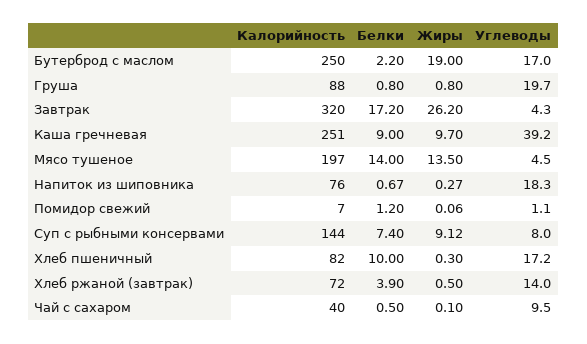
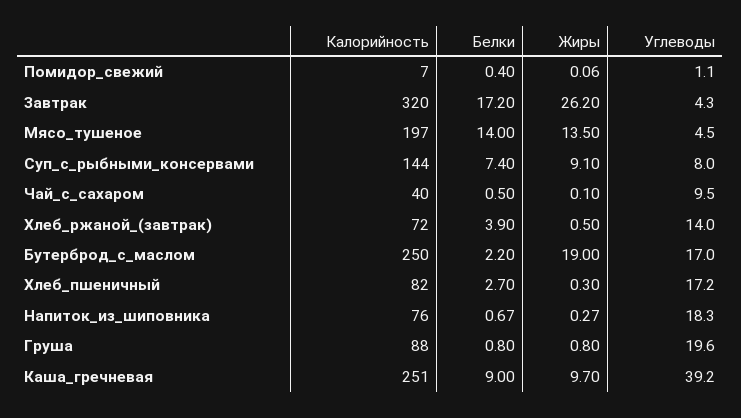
  {
    "Калорийность": {
      "Бутерброд с маслом": 250,
      "Груша": 88,
      "Завтрак": 320,
      "Каша гречневая": 251,
      "Мясо тушеное": 197,
      "Напиток из шиповника": 76,
      "Помидор свежий": 7,
      "Суп с рыбными консервами": 144,
      "Хлеб пшеничный": 82,
      "Хлеб ржаной (завтрак)": 72,
      "Чай с сахаром": 40
    },
    "Белки": {
      "Бутерброд с маслом": 2.2,
      "Груша": 0.8,
      "Завтрак": 17.2,
      "Каша гречневая": 9,
      "Мясо тушеное": 14,
      "Напиток из шиповника": 0.67,
-     "Помидор свежий": 1.2,
+     "Помидор свежий": 0.4,
      "Суп с рыбными консервами": 7.4,
-     "Хлеб пшеничный": 10,
+     "Хлеб пшеничный": 2.7,
      "Хлеб ржаной (завтрак)": 3.9,
      "Чай с сахаром": 0.5
    },
    "Жиры": {
      "Бутерброд с маслом": 19,
      "Груша": 0.8,
      "Завтрак": 26.2,
      "Каша гречневая": 9.7,
      "Мясо тушеное": 13.5,
      "Напиток из шиповника": 0.27,
      "Помидор свежий": 0.06,
-     "Суп с рыбными консервами": 9.12,
+     "Суп с рыбными консервами": 9.1,
      "Хлеб пшеничный": 0.3,
      "Хлеб ржаной (завтрак)": 0.5,
      "Чай с сахаром": 0.1
    },
    "Углеводы": {
      "Бутерброд с маслом": 17,
-     "Груша": 19.7,
+     "Груша": 19.6,
      "Завтрак": 4.3,
      "Каша гречневая": 39.2,
      "Мясо тушеное": 4.5,
      "Напиток из шиповника": 18.3,
      "Помидор свежий": 1.1,
      "Суп с рыбными консервами": 8,
      "Хлеб пшеничный": 17.2,
      "Хлеб ржаной (завтрак)": 14,
      "Чай с сахаром": 9.5
    }
  }

